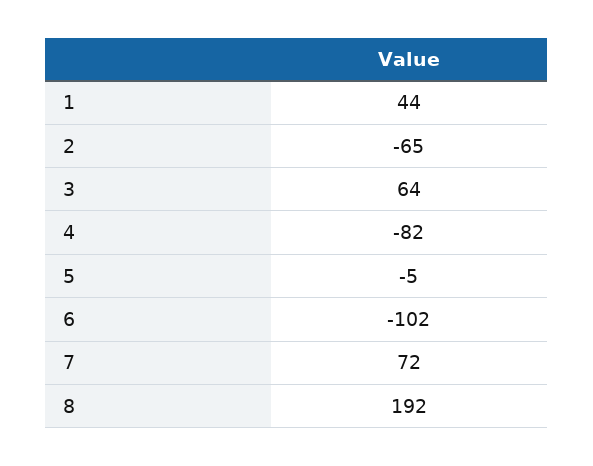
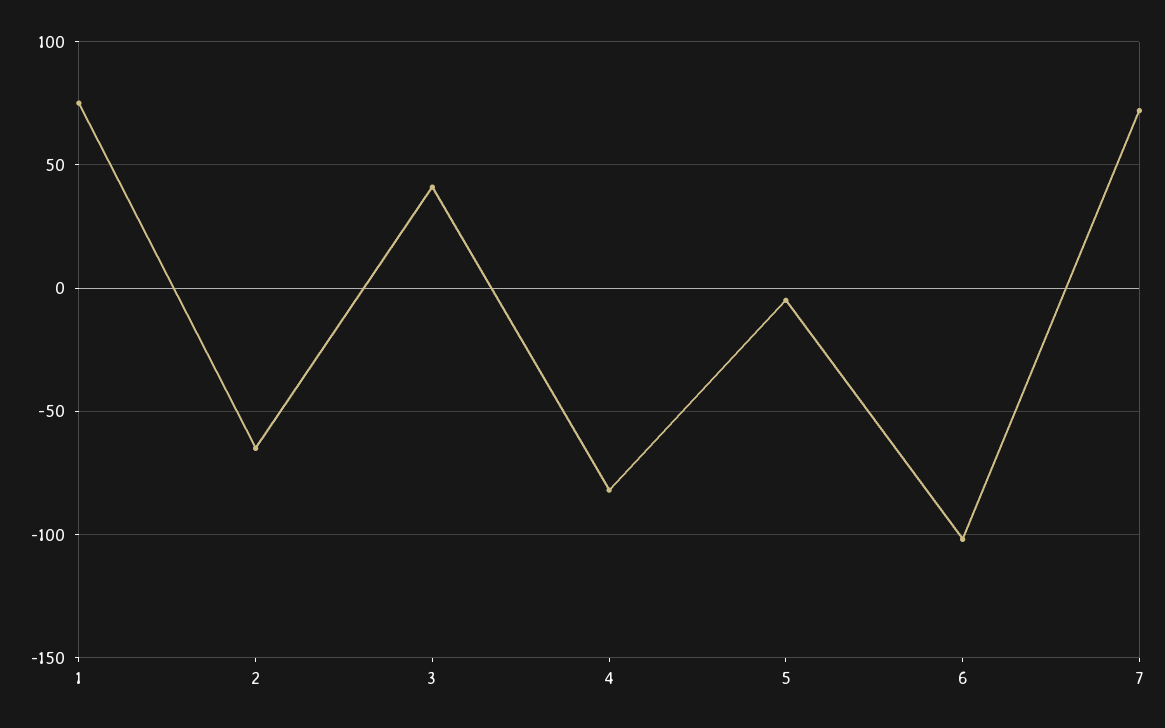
  {
-   "1": 44,
+   "1": 75,
    "2": -65,
-   "3": 64,
+   "3": 40,
    "4": -82,
    "5": -5,
    "6": -102,
-   "7": 72,
+   "7": 72
-   "8": 192
  }

